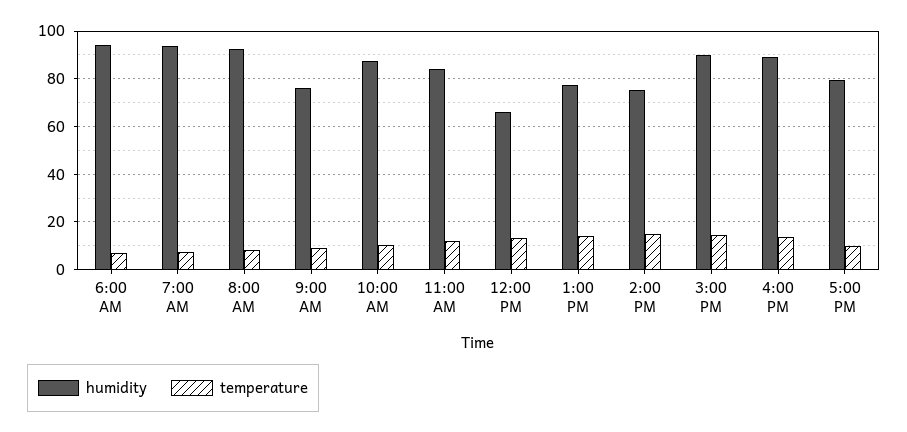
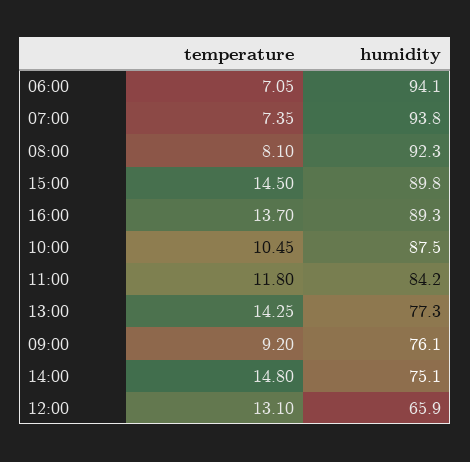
  {
    "humidity": {
      "6:00 AM": 94.1,
      "7:00 AM": 93.8,
      "8:00 AM": 92.3,
      "9:00 AM": 76.1,
      "10:00 AM": 87.5,
      "11:00 AM": 84.2,
      "12:00 PM": 65.9,
      "1:00 PM": 77.3,
      "2:00 PM": 75.1,
      "3:00 PM": 89.8,
-     "4:00 PM": 89.3,
+     "4:00 PM": 89.3
-     "5:00 PM": 80
    },
    "temperature": {
      "6:00 AM": 7.05,
      "7:00 AM": 7.35,
      "8:00 AM": 8.1,
      "9:00 AM": 9.2,
      "10:00 AM": 10.45,
      "11:00 AM": 11.8,
      "12:00 PM": 13.1,
      "1:00 PM": 14.25,
      "2:00 PM": 14.8,
      "3:00 PM": 14.5,
-     "4:00 PM": 13.7,
+     "4:00 PM": 13.7
-     "5:00 PM": 10
    }
  }

